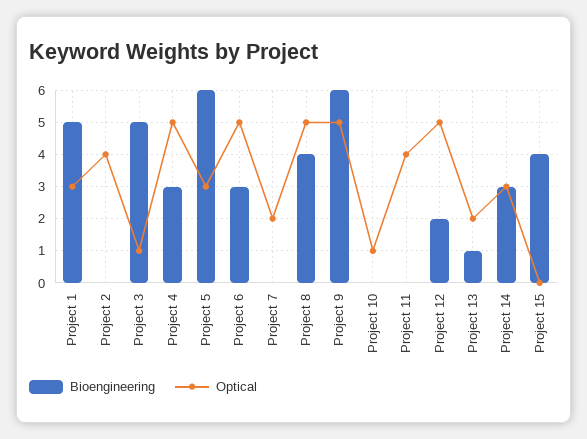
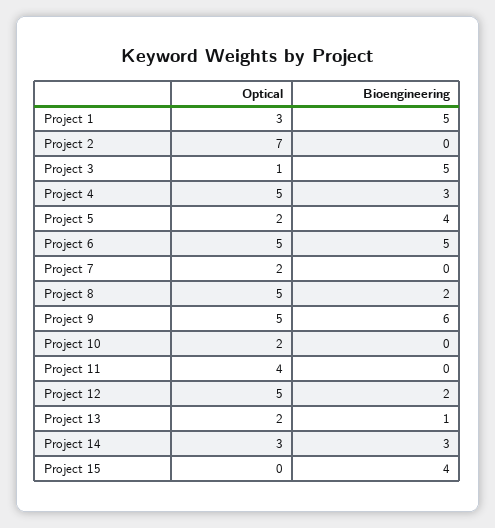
  {
    "Bioengineering": {
      "Project 1": 5,
      "Project 2": 0,
      "Project 3": 5,
      "Project 4": 3,
-     "Project 5": 6,
+     "Project 5": 4,
-     "Project 6": 3,
+     "Project 6": 5,
      "Project 7": 0,
-     "Project 8": 4,
+     "Project 8": 2,
      "Project 9": 6,
      "Project 10": 0,
      "Project 11": 0,
      "Project 12": 2,
      "Project 13": 1,
      "Project 14": 3,
      "Project 15": 4
    },
    "Optical": {
      "Project 1": 3,
-     "Project 2": 4,
+     "Project 2": 7,
      "Project 3": 1,
      "Project 4": 5,
-     "Project 5": 3,
+     "Project 5": 2,
      "Project 6": 5,
      "Project 7": 2,
      "Project 8": 5,
      "Project 9": 5,
-     "Project 10": 1,
+     "Project 10": 2,
      "Project 11": 4,
      "Project 12": 5,
      "Project 13": 2,
      "Project 14": 3,
      "Project 15": 0
    }
  }

